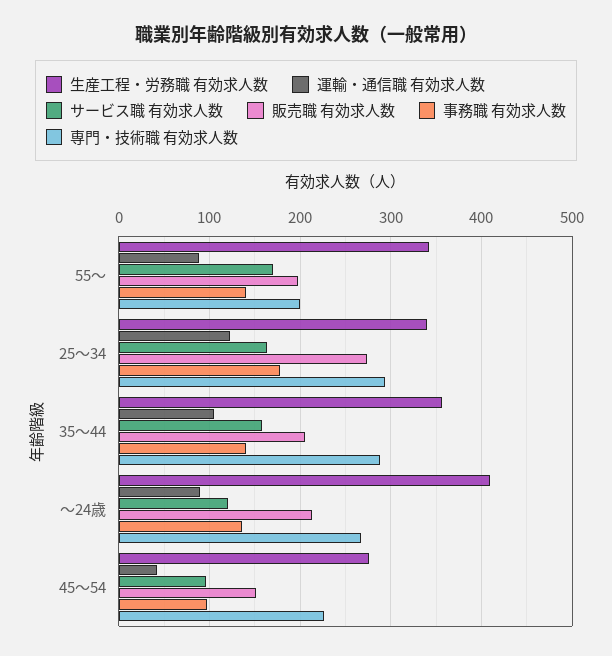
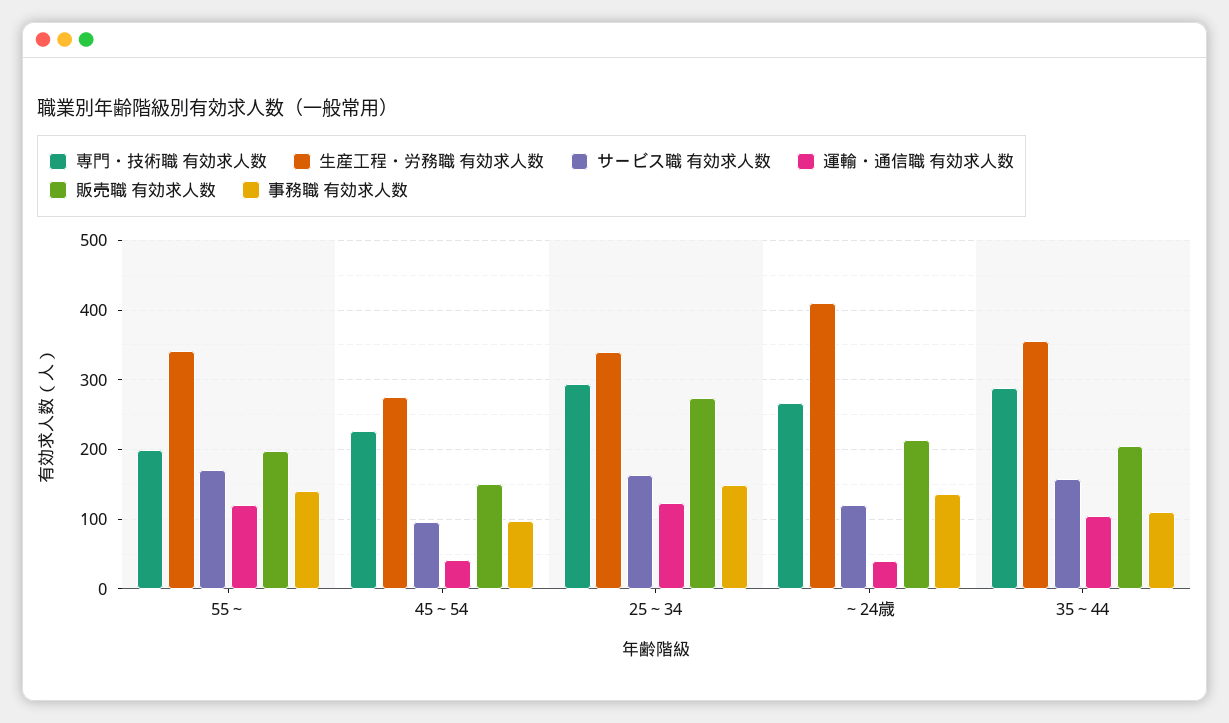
  {
    "生産工程・労務職 有効求人数": {
      "55～": 340,
      "25～34": 340,
      "35～44": 360,
      "～24歳": 410,
      "45～54": 280
    },
    "運輸・通信職 有効求人数": {
-     "55～": 90,
+     "55～": 120,
      "25～34": 120,
      "35～44": 110,
-     "～24歳": 90,
+     "～24歳": 40,
      "45～54": 40
    },
    "サービス職 有効求人数": {
      "55～": 170,
      "25～34": 160,
      "35～44": 160,
      "～24歳": 120,
      "45～54": 100
    },
    "販売職 有効求人数": {
      "55～": 200,
      "25～34": 270,
      "35～44": 210,
      "～24歳": 210,
      "45～54": 150
    },
    "事務職 有効求人数": {
      "55～": 140,
-     "25～34": 180,
+     "25～34": 150,
-     "35～44": 140,
+     "35～44": 110,
      "～24歳": 140,
      "45～54": 100
    },
    "専門・技術職 有効求人数": {
      "55～": 200,
      "25～34": 290,
      "35～44": 290,
      "～24歳": 270,
      "45～54": 230
    }
  }

